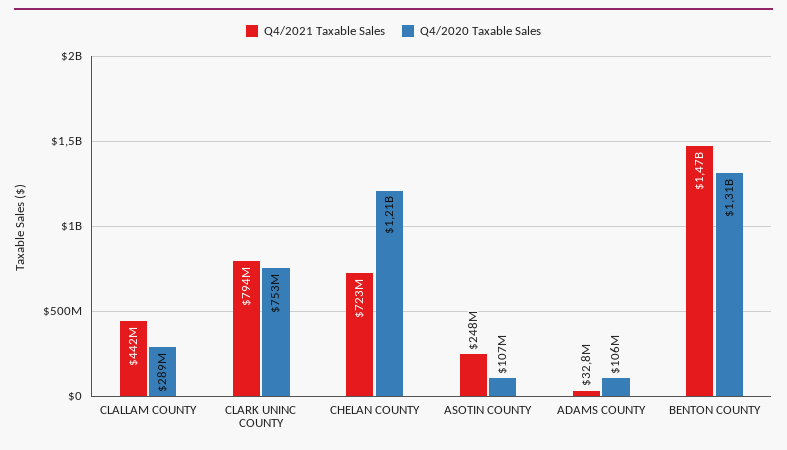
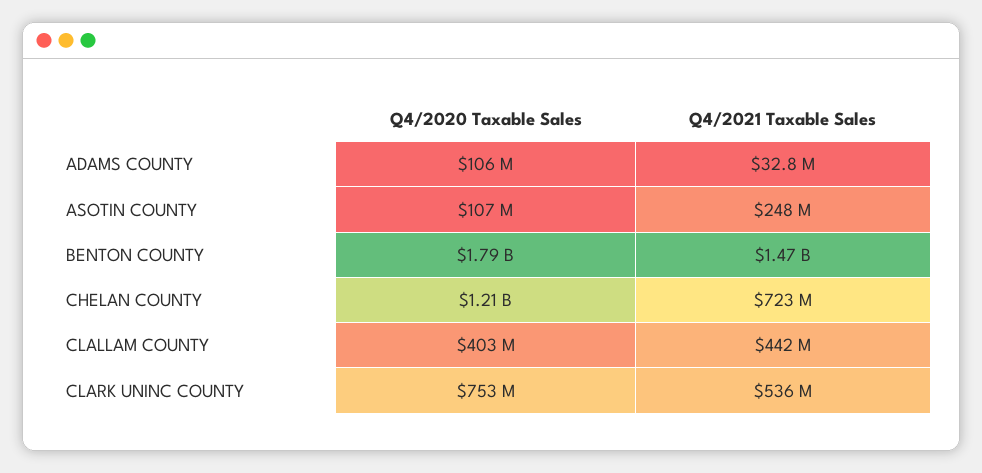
  {
    "Q4/2021 Taxable Sales": {
      "CLALLAM COUNTY": 442000000,
-     "CLARK UNINC COUNTY": 794000000,
+     "CLARK UNINC COUNTY": 536000000,
      "CHELAN COUNTY": 723000000,
      "ASOTIN COUNTY": 248000000,
      "ADAMS COUNTY": 32800000,
      "BENTON COUNTY": 1470000000
    },
    "Q4/2020 Taxable Sales": {
-     "CLALLAM COUNTY": 289000000,
+     "CLALLAM COUNTY": 403000000,
      "CLARK UNINC COUNTY": 753000000,
      "CHELAN COUNTY": 1210000000,
      "ASOTIN COUNTY": 107000000,
      "ADAMS COUNTY": 106000000,
-     "BENTON COUNTY": 1310000000
+     "BENTON COUNTY": 1790000000
    }
  }

